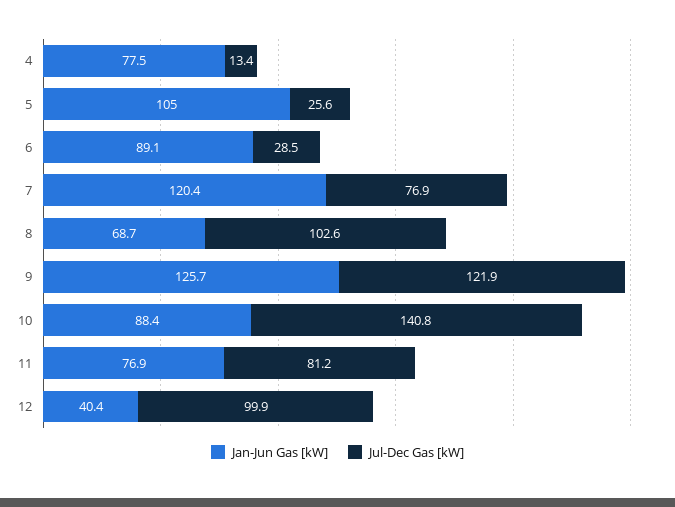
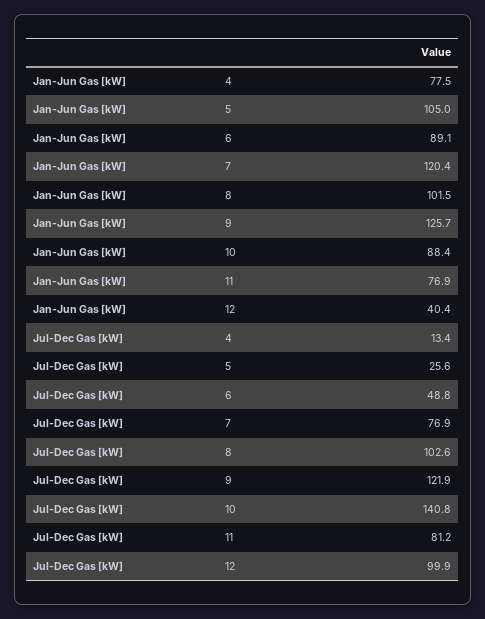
  {
    "Jan-Jun Gas [kW]": {
      "4": 77.5,
      "5": 105,
      "6": 89.1,
      "7": 120.4,
-     "8": 68.7,
+     "8": 101.5,
      "9": 125.7,
      "10": 88.4,
      "11": 76.9,
      "12": 40.4
    },
    "Jul-Dec Gas [kW]": {
      "4": 13.4,
      "5": 25.6,
-     "6": 28.5,
+     "6": 48.8,
      "7": 76.9,
      "8": 102.6,
      "9": 121.9,
      "10": 140.8,
      "11": 81.2,
      "12": 99.9
    }
  }

